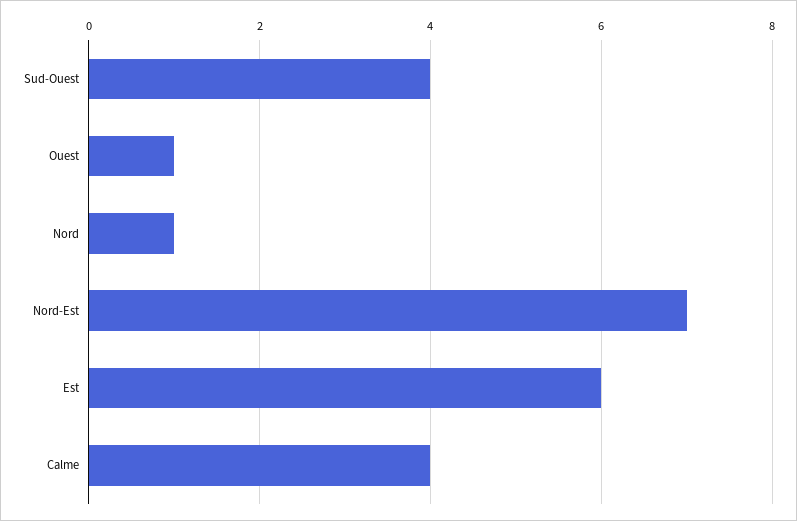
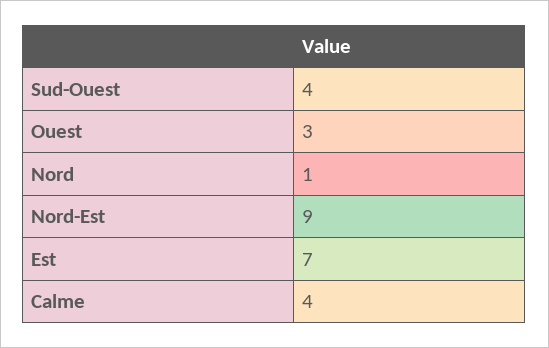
  {
    "Sud-Ouest": 4,
-   "Ouest": 1,
+   "Ouest": 3,
    "Nord": 1,
-   "Nord-Est": 7,
+   "Nord-Est": 9,
-   "Est": 6,
+   "Est": 7,
    "Calme": 4
  }

